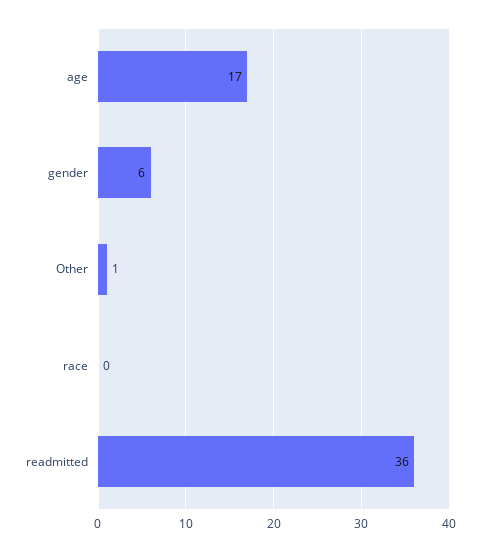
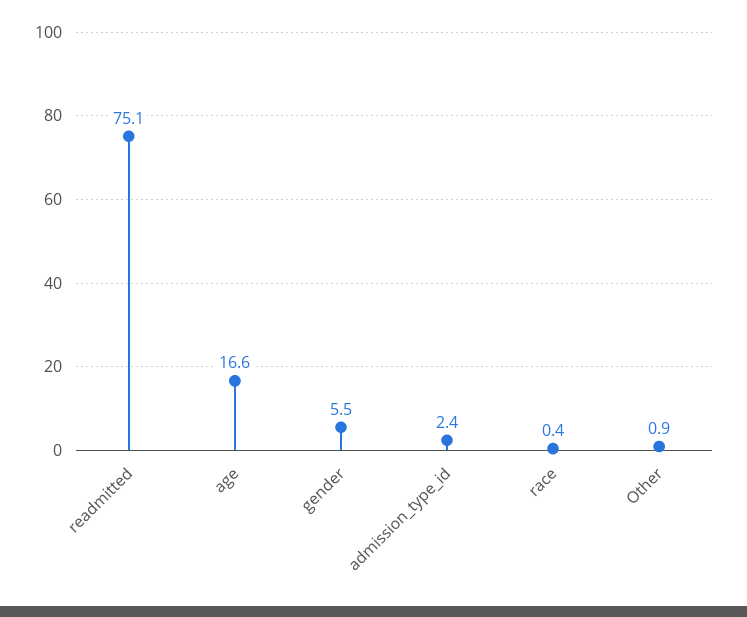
  {
    "age": 16.6,
    "gender": 5.5,
    "Other": 0.9,
    "race": 0.4,
-   "readmitted": 36
+   "readmitted": 75.1,
+   "admission_type_id": 2.4
  }

